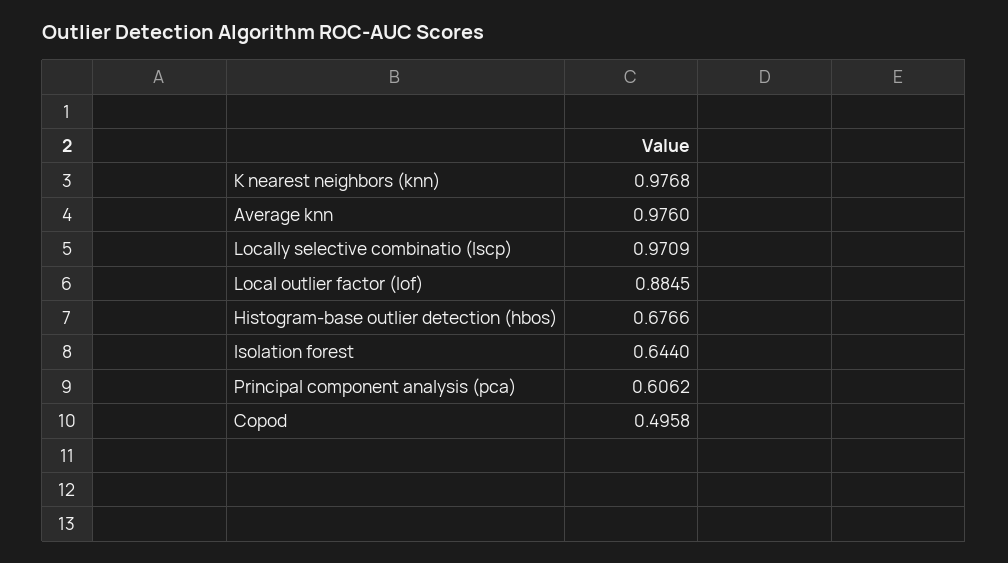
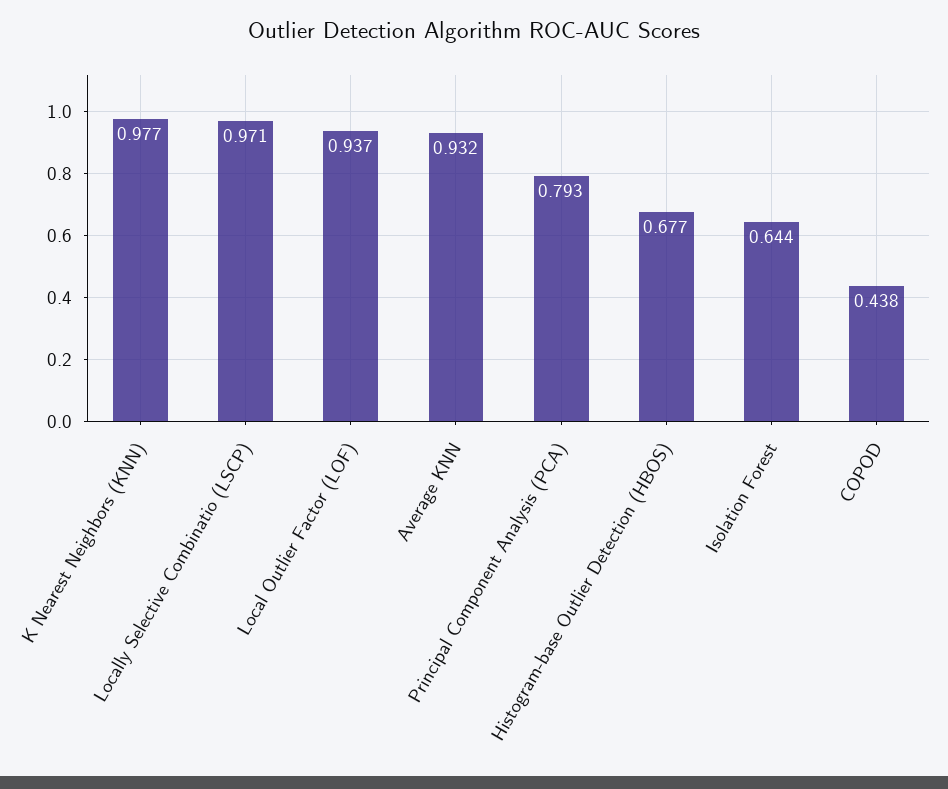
  {
    "K nearest neighbors (knn)": 0.9768,
-   "Average knn": 0.976,
+   "Average knn": 0.932,
    "Locally selective combinatio (lscp)": 0.9709,
-   "Local outlier factor (lof)": 0.8845,
+   "Local outlier factor (lof)": 0.937,
    "Histogram-base outlier detection (hbos)": 0.6766,
    "Isolation forest": 0.644,
-   "Principal component analysis (pca)": 0.6062,
+   "Principal component analysis (pca)": 0.793,
-   "Copod": 0.4958
+   "Copod": 0.438
  }

